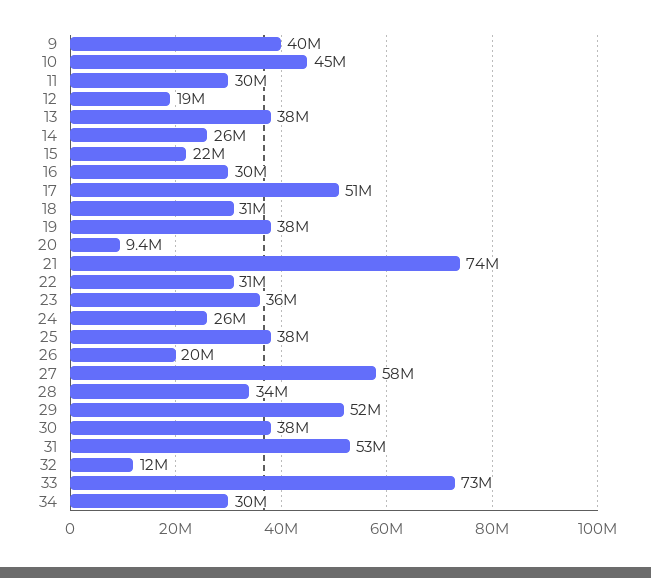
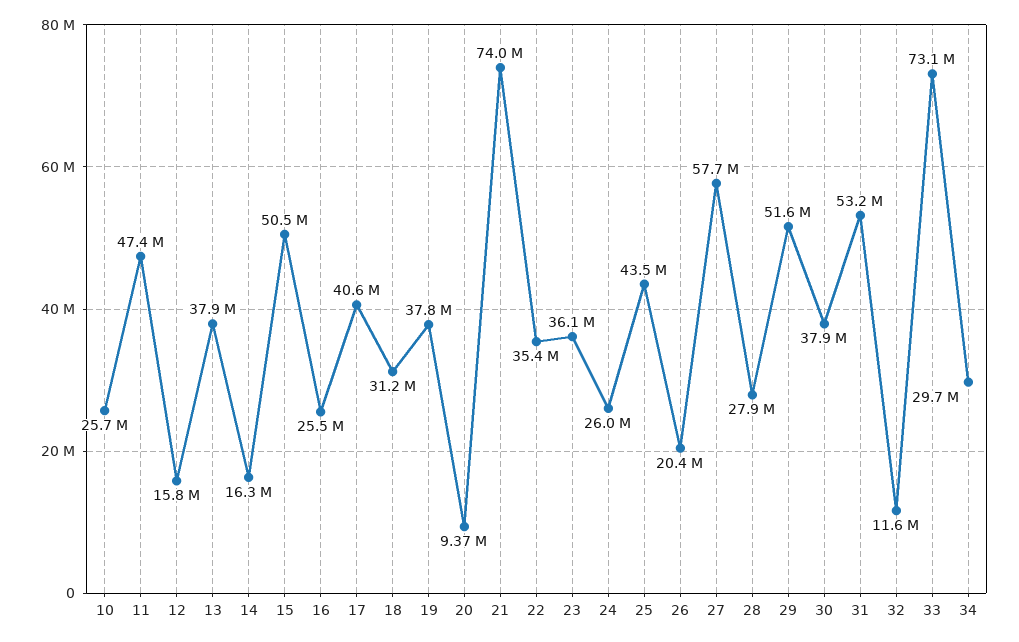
  {
-   "9": 40000000,
-   "10": 45000000,
+   "10": 25700000,
-   "11": 30000000,
+   "11": 47400000,
-   "12": 19000000,
+   "12": 15800000,
    "13": 37900000,
-   "14": 26000000,
+   "14": 16300000,
-   "15": 22000000,
+   "15": 50500000,
-   "16": 30000000,
+   "16": 25500000,
-   "17": 51000000,
+   "17": 40600000,
    "18": 31200000,
    "19": 37800000,
    "20": 9370000,
    "21": 74000000,
-   "22": 31000000,
+   "22": 35400000,
    "23": 36100000,
    "24": 26000000,
-   "25": 38000000,
+   "25": 43500000,
    "26": 20400000,
    "27": 57700000,
-   "28": 34000000,
+   "28": 27900000,
    "29": 51600000,
    "30": 37900000,
    "31": 53200000,
    "32": 11600000,
    "33": 73100000,
    "34": 29700000
  }

